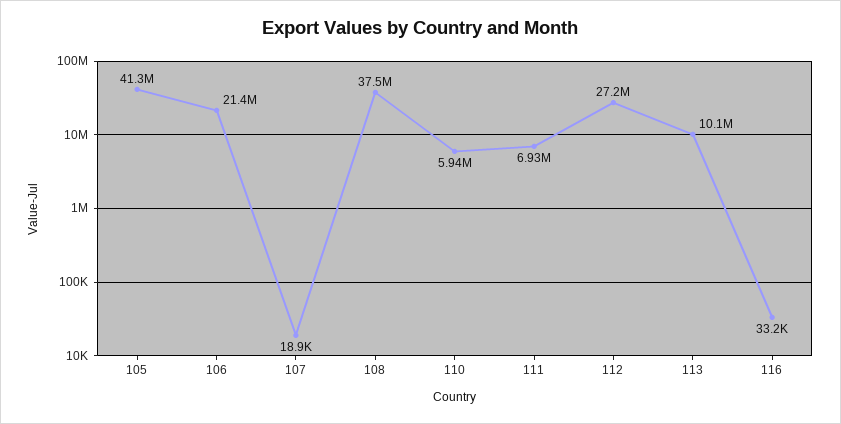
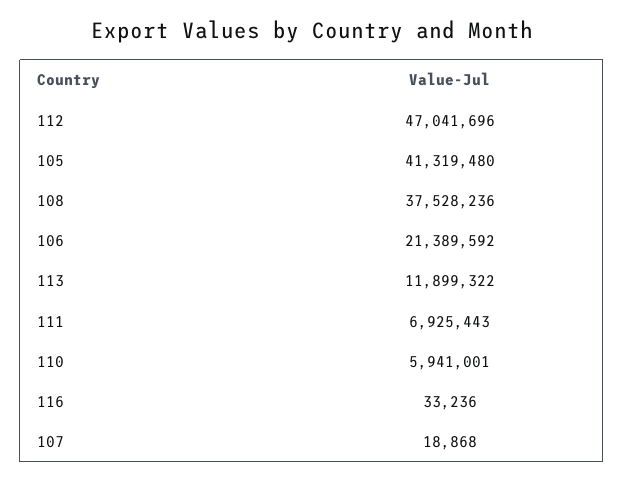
  {
    "105": 41319480,
    "106": 21389592,
    "107": 18868,
    "108": 37528236,
    "110": 5941001,
    "111": 6925443,
-   "112": 27200000,
+   "112": 47041696,
-   "113": 10100000,
+   "113": 11899322,
    "116": 33236
  }

